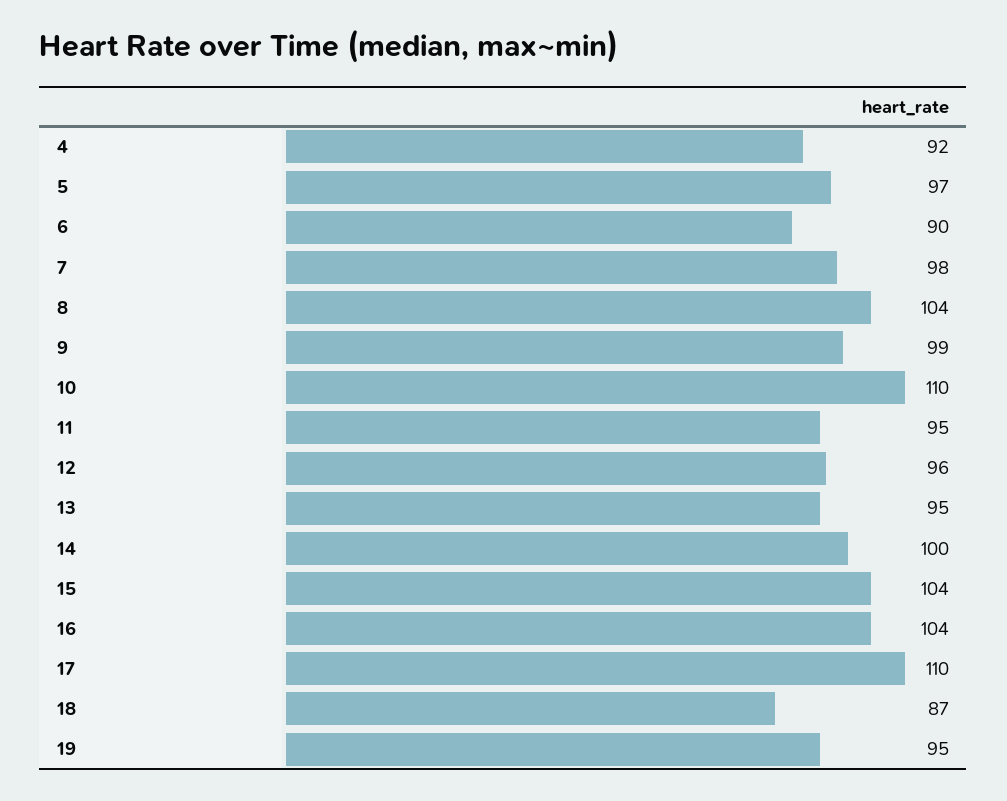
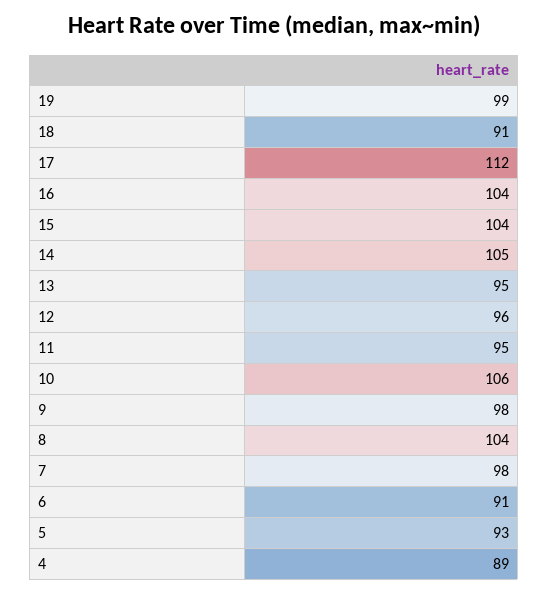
  {
-   "4": 92,
+   "4": 89,
-   "5": 97,
+   "5": 93,
-   "6": 90,
+   "6": 91,
    "7": 98,
    "8": 104,
-   "9": 99,
+   "9": 98,
-   "10": 110,
+   "10": 106,
    "11": 95,
    "12": 96,
    "13": 95,
-   "14": 100,
+   "14": 105,
    "15": 104,
    "16": 104,
-   "17": 110,
+   "17": 112,
-   "18": 87,
+   "18": 91,
-   "19": 95
+   "19": 99
  }

